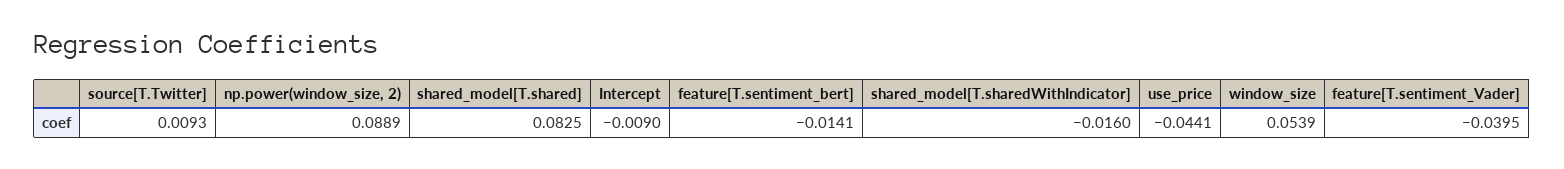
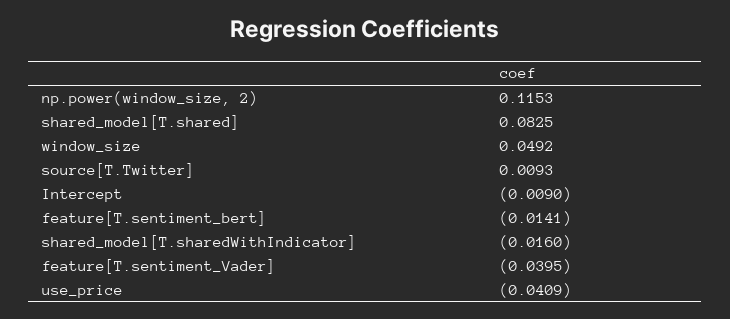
  {
    "source[T.Twitter]": 0.0093,
-   "np.power(window_size, 2)": 0.0889,
+   "np.power(window_size, 2)": 0.1153,
    "shared_model[T.shared]": 0.0825,
    "Intercept": -0.009,
    "feature[T.sentiment_bert]": -0.0141,
    "shared_model[T.sharedWithIndicator]": -0.016,
-   "use_price": -0.0441,
+   "use_price": -0.0409,
-   "window_size": 0.0539,
+   "window_size": 0.0492,
    "feature[T.sentiment_Vader]": -0.0395
  }

